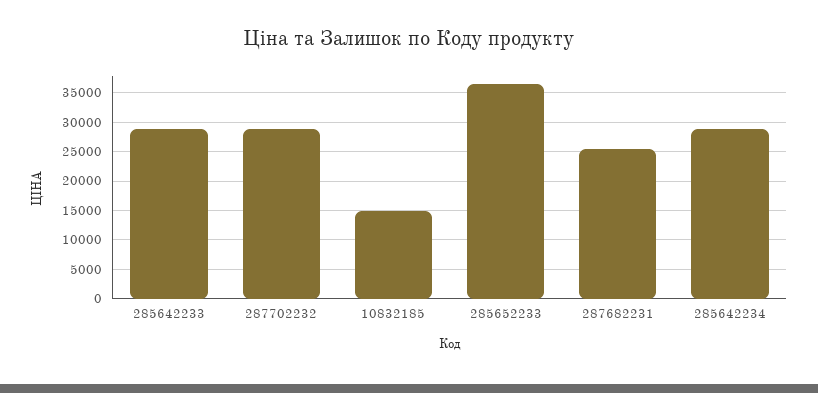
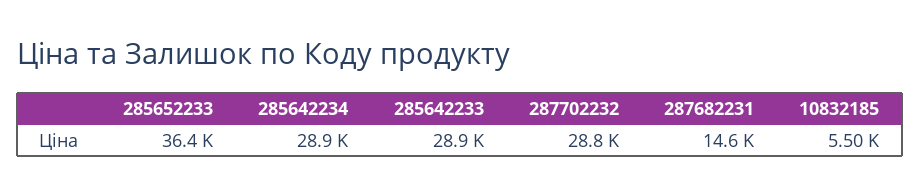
  {
    "285642233": 28900,
    "287702232": 28800,
-   "10832185": 15000,
+   "10832185": 5500,
    "285652233": 36400,
-   "287682231": 25000,
+   "287682231": 14600,
    "285642234": 28900
  }

